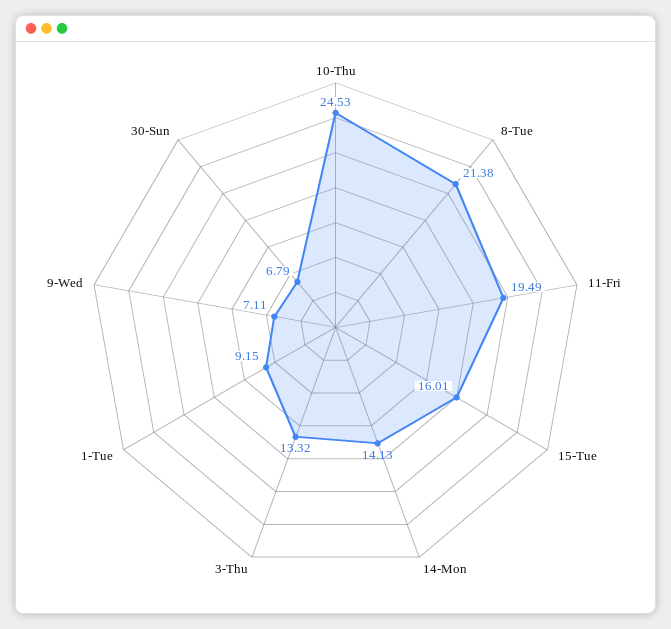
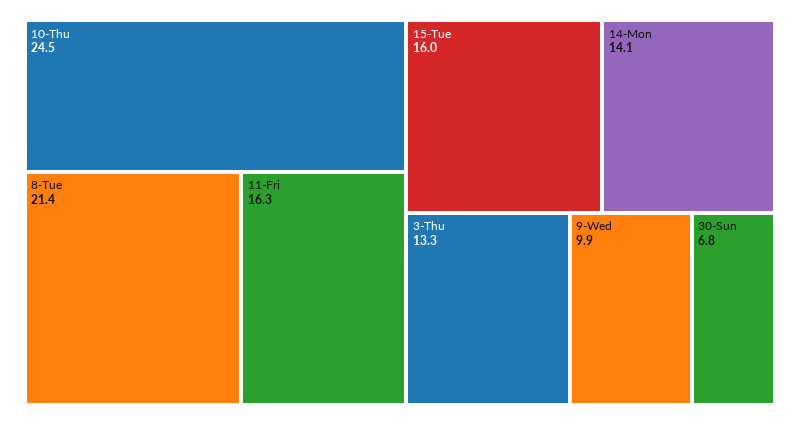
  {
    "10-Thu": 24.53,
    "8-Tue": 21.38,
-   "11-Fri": 19.49,
+   "11-Fri": 16.3,
    "15-Tue": 16.01,
    "14-Mon": 14.13,
    "3-Thu": 13.32,
-   "1-Tue": 9.15,
-   "9-Wed": 7.11,
+   "9-Wed": 9.9,
    "30-Sun": 6.79
  }

